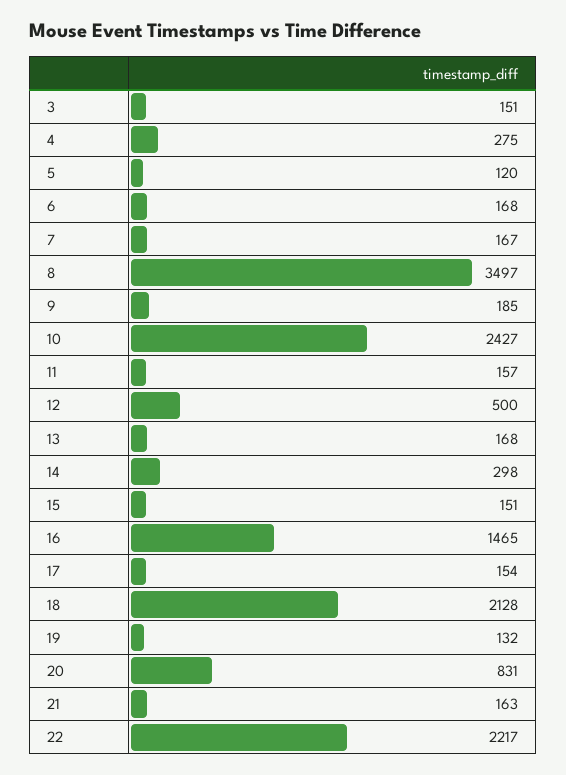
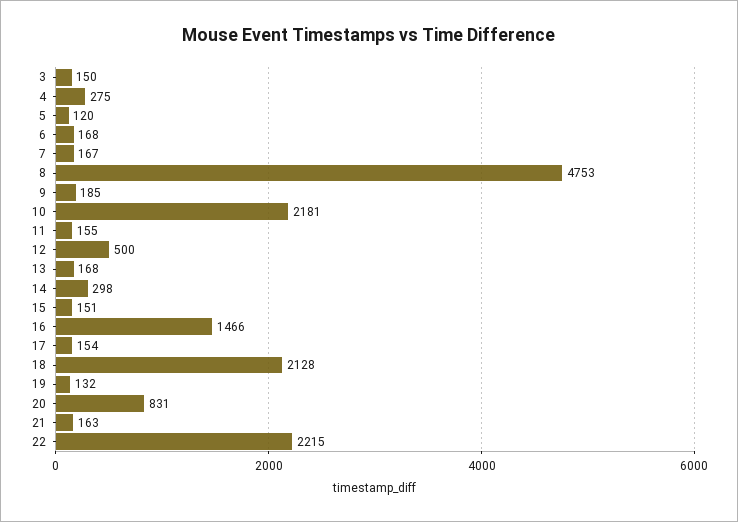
  {
-   "3": 151,
+   "3": 150,
    "4": 275,
    "5": 120,
    "6": 168,
    "7": 167,
-   "8": 3497,
+   "8": 4753,
    "9": 185,
-   "10": 2427,
+   "10": 2181,
-   "11": 157,
+   "11": 155,
    "12": 500,
    "13": 168,
    "14": 298,
    "15": 151,
-   "16": 1465,
+   "16": 1466,
    "17": 154,
    "18": 2128,
    "19": 132,
    "20": 831,
    "21": 163,
-   "22": 2217
+   "22": 2215
  }

